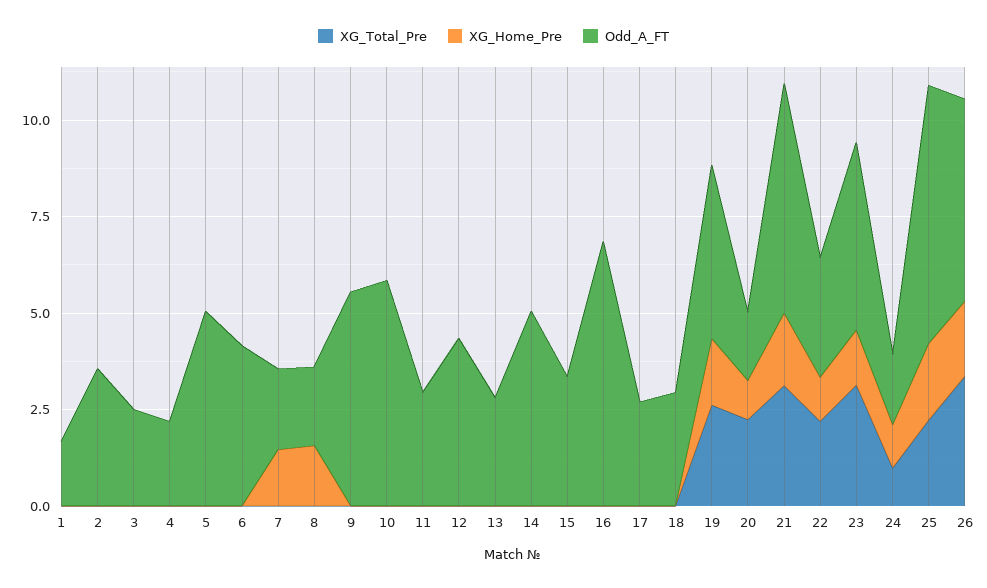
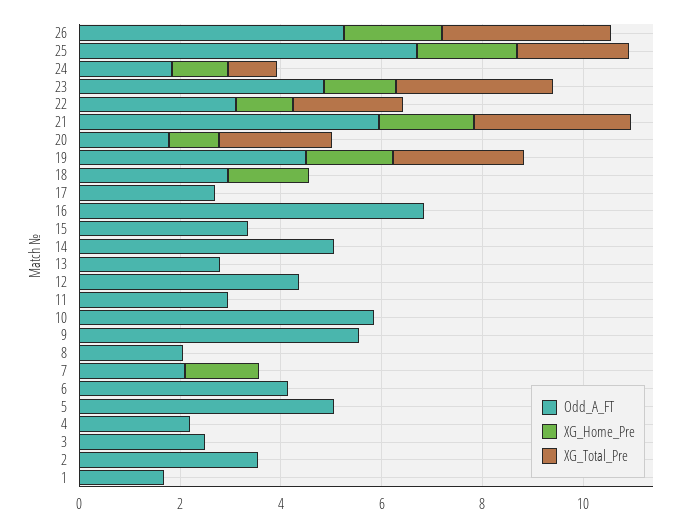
  {
    "XG_Total_Pre": {
      "1": 0,
      "2": 0,
      "3": 0,
      "4": 0,
      "5": 0,
      "6": 0,
      "7": 0,
      "8": 0,
      "9": 0,
      "10": 0,
      "11": 0,
      "12": 0,
      "13": 0,
      "14": 0,
      "15": 0,
      "16": 0,
      "17": 0,
      "18": 0,
      "19": 2.5,
      "20": 2,
      "21": 3,
      "22": 2,
      "23": 3,
      "24": 1,
      "25": 2,
      "26": 3.5
    },
    "XG_Home_Pre": {
      "1": 0,
      "2": 0,
      "3": 0,
      "4": 0,
      "5": 0,
      "6": 0,
      "7": 1.5,
-     "8": 1.5,
+     "8": 0,
      "9": 0,
      "10": 0,
      "11": 0,
      "12": 0,
      "13": 0,
      "14": 0,
      "15": 0,
      "16": 0,
      "17": 0,
-     "18": 0,
+     "18": 1.5,
      "19": 1.5,
      "20": 1,
      "21": 2,
      "22": 1,
      "23": 1.5,
      "24": 1,
      "25": 2,
      "26": 2
    },
    "Odd_A_FT": {
      "1": 1.5,
      "2": 3.5,
      "3": 2.5,
      "4": 2,
      "5": 5,
      "6": 4,
      "7": 2,
      "8": 2,
      "9": 5.5,
      "10": 6,
      "11": 3,
      "12": 4.5,
      "13": 3,
      "14": 5,
      "15": 3.5,
      "16": 7,
      "17": 2.5,
      "18": 3,
      "19": 4.5,
      "20": 2,
      "21": 6,
      "22": 3,
      "23": 5,
      "24": 2,
      "25": 6.5,
      "26": 5.5
    }
  }

